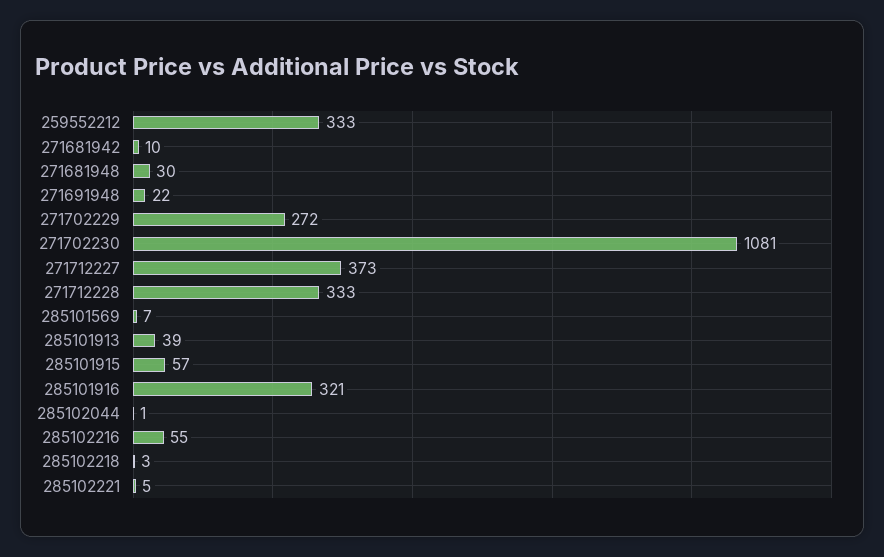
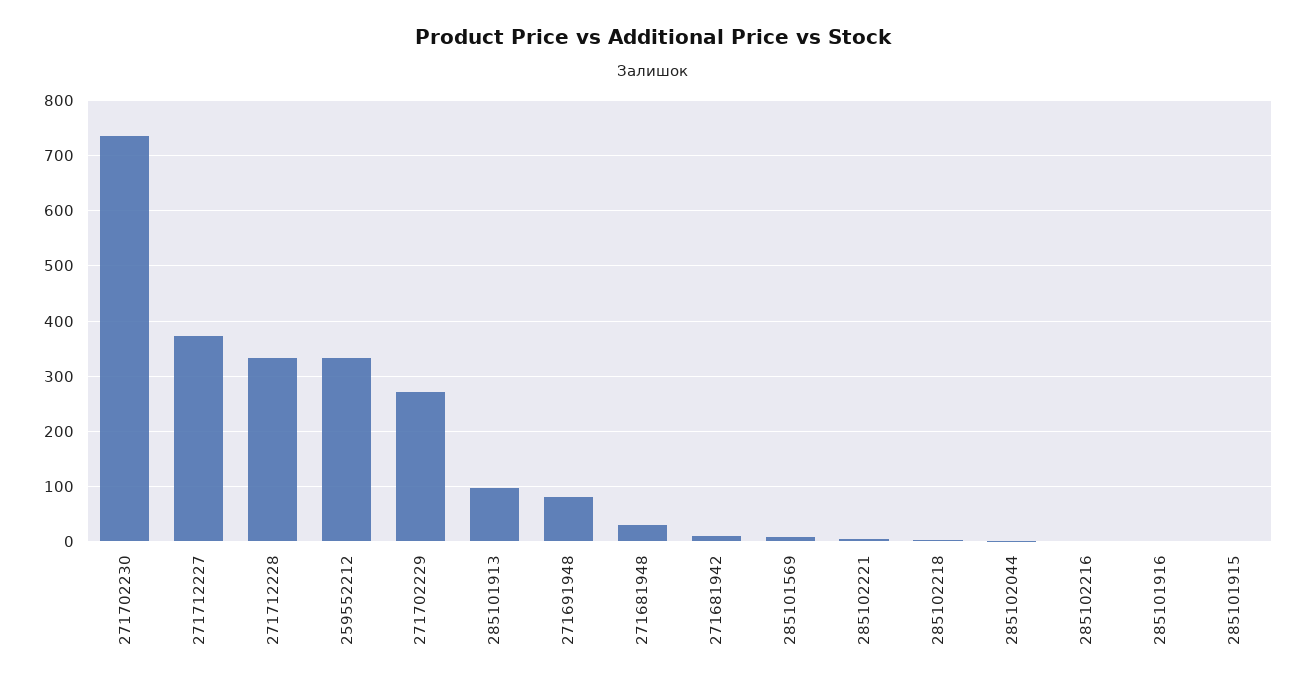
  {
    "259552212": 333,
    "271681942": 10,
    "271681948": 30,
-   "271691948": 22,
+   "271691948": 80,
    "271702229": 272,
-   "271702230": 1081,
+   "271702230": 740,
    "271712227": 373,
    "271712228": 333,
    "285101569": 7,
-   "285101913": 39,
+   "285101913": 100,
-   "285101915": 57,
+   "285101915": 0,
-   "285101916": 321,
+   "285101916": 0,
    "285102044": 1,
-   "285102216": 55,
+   "285102216": 0,
    "285102218": 3,
    "285102221": 5
  }

